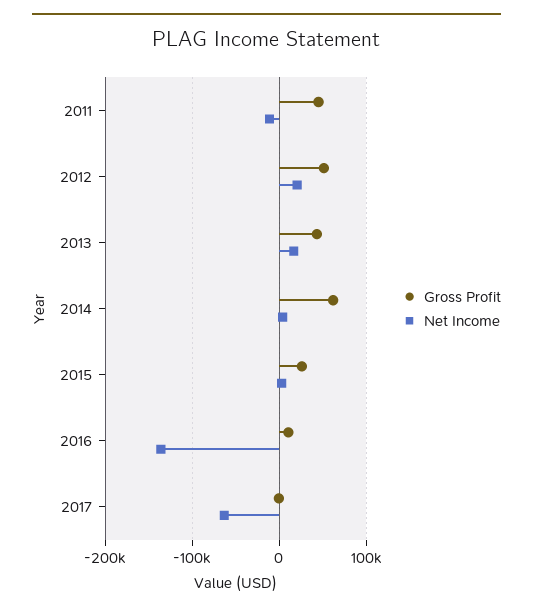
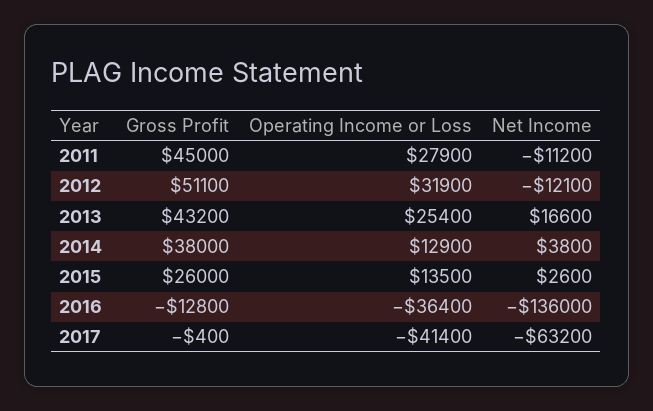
  {
    "Gross Profit": {
      "2011": 45000,
      "2012": 51100,
      "2013": 43200,
-     "2014": 60000,
+     "2014": 38000,
      "2015": 26000,
-     "2016": 10000,
+     "2016": -12800,
      "2017": -400
    },
    "Net Income": {
      "2011": -11200,
-     "2012": 20000,
+     "2012": -12100,
      "2013": 16600,
      "2014": 3800,
      "2015": 2600,
      "2016": -136000,
      "2017": -63200
-   }
+   },
+   "Operating Income or Loss": {
+     "2011": 27900,
+     "2012": 31900,
+     "2013": 25400,
+     "2014": 12900,
+     "2015": 13500,
+     "2016": -36400,
+     "2017": -41400
+   }
  }

